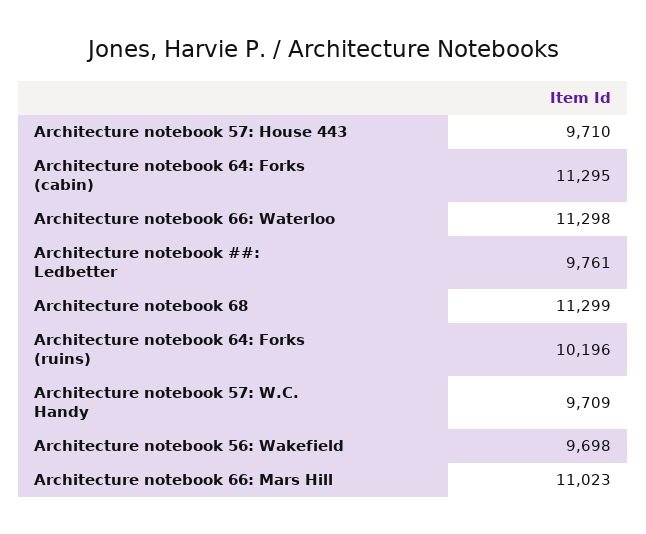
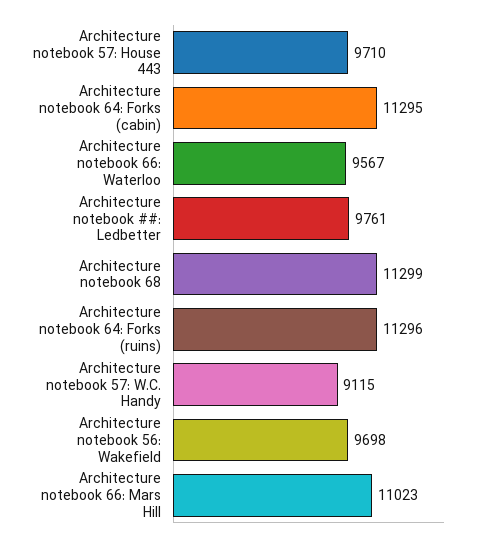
  {
    "Architecture notebook 57: House 443": 9710,
    "Architecture notebook 64: Forks (cabin)": 11295,
-   "Architecture notebook 66: Waterloo": 11298,
+   "Architecture notebook 66: Waterloo": 9567,
    "Architecture notebook ##: Ledbetter": 9761,
    "Architecture notebook 68": 11299,
-   "Architecture notebook 64: Forks (ruins)": 10196,
+   "Architecture notebook 64: Forks (ruins)": 11296,
-   "Architecture notebook 57: W.C. Handy": 9709,
+   "Architecture notebook 57: W.C. Handy": 9115,
    "Architecture notebook 56: Wakefield": 9698,
    "Architecture notebook 66: Mars Hill": 11023
  }

